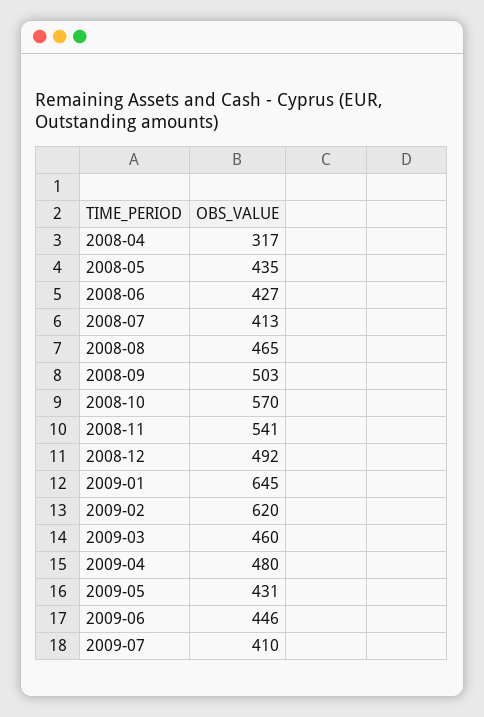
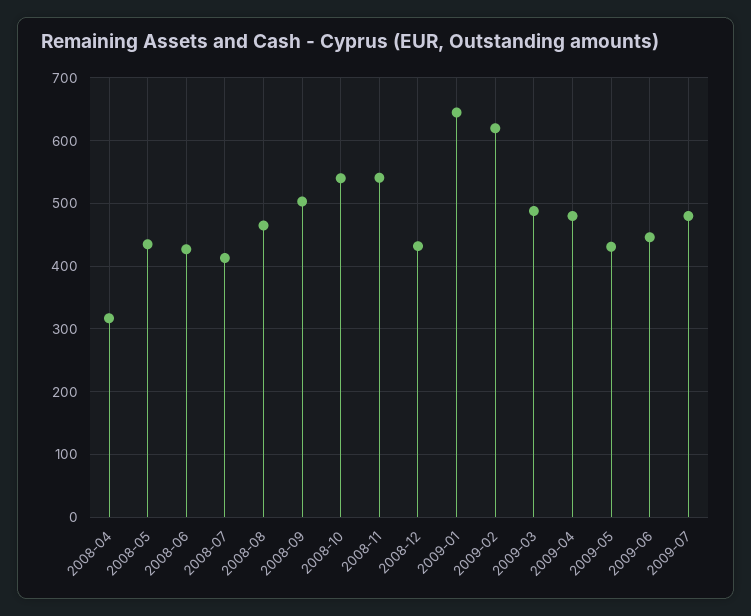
  {
    "2008-04": 317,
    "2008-05": 435,
    "2008-06": 427,
    "2008-07": 413,
    "2008-08": 465,
    "2008-09": 503,
-   "2008-10": 570,
+   "2008-10": 540,
    "2008-11": 541,
-   "2008-12": 492,
+   "2008-12": 430,
    "2009-01": 645,
    "2009-02": 620,
-   "2009-03": 460,
+   "2009-03": 490,
    "2009-04": 480,
    "2009-05": 431,
    "2009-06": 446,
-   "2009-07": 410
+   "2009-07": 480
  }

